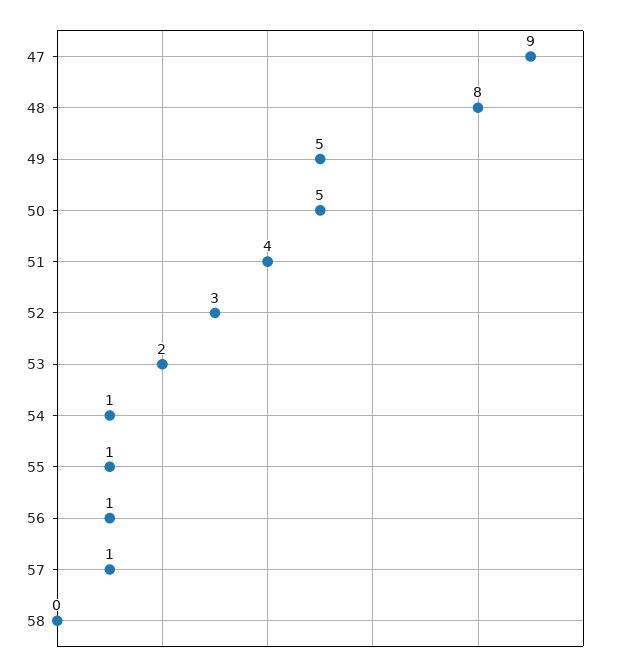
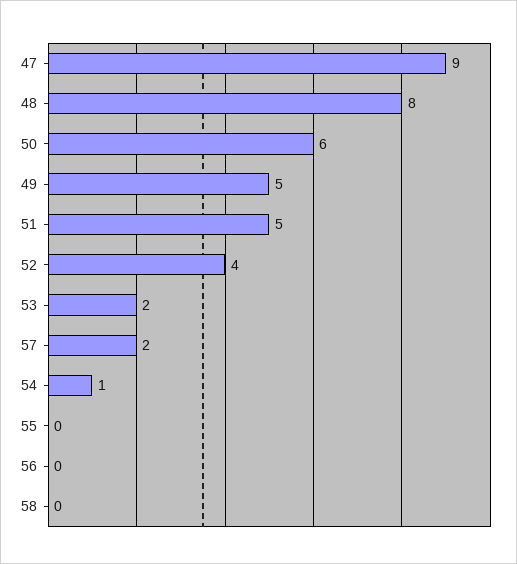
  {
    "47": 9,
    "48": 8,
    "49": 5,
-   "50": 5,
+   "50": 6,
-   "51": 4,
+   "51": 5,
-   "52": 3,
+   "52": 4,
    "53": 2,
    "54": 1,
-   "55": 1,
+   "55": 0,
-   "56": 1,
+   "56": 0,
-   "57": 1,
+   "57": 2,
    "58": 0
  }

